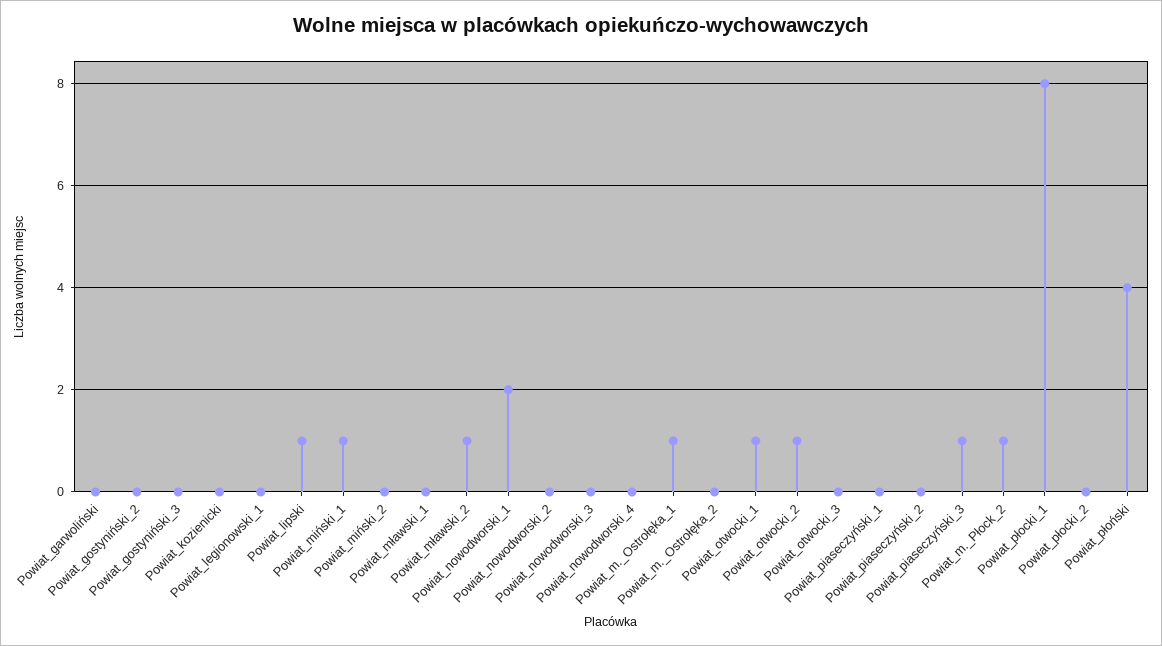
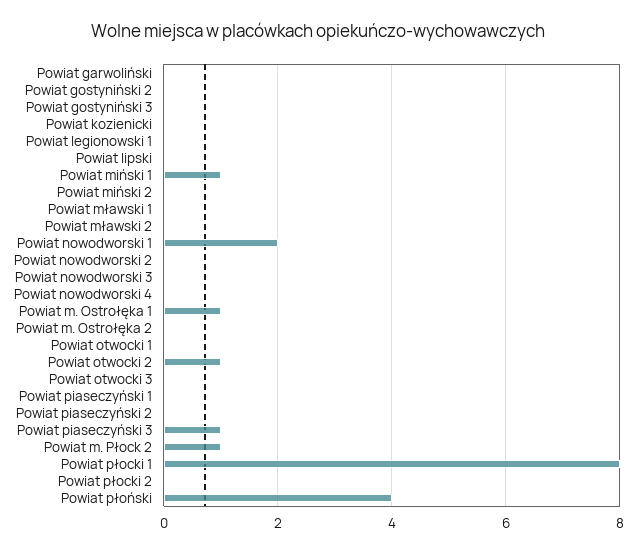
  {
    "Powiat_garwoliński": 0,
    "Powiat_gostyniński_2": 0,
    "Powiat_gostyniński_3": 0,
    "Powiat_kozienicki": 0,
    "Powiat_legionowski_1": 0,
-   "Powiat_lipski": 1,
+   "Powiat_lipski": 0,
    "Powiat_miński_1": 1,
    "Powiat_miński_2": 0,
    "Powiat_mławski_1": 0,
-   "Powiat_mławski_2": 1,
+   "Powiat_mławski_2": 0,
    "Powiat_nowodworski_1": 2,
    "Powiat_nowodworski_2": 0,
    "Powiat_nowodworski_3": 0,
    "Powiat_nowodworski_4": 0,
    "Powiat_m._Ostrołęka_1": 1,
    "Powiat_m._Ostrołęka_2": 0,
-   "Powiat_otwocki_1": 1,
+   "Powiat_otwocki_1": 0,
    "Powiat_otwocki_2": 1,
    "Powiat_otwocki_3": 0,
    "Powiat_piaseczyński_1": 0,
    "Powiat_piaseczyński_2": 0,
    "Powiat_piaseczyński_3": 1,
    "Powiat_m._Płock_2": 1,
    "Powiat_płocki_1": 8,
    "Powiat_płocki_2": 0,
    "Powiat_płoński": 4
  }

